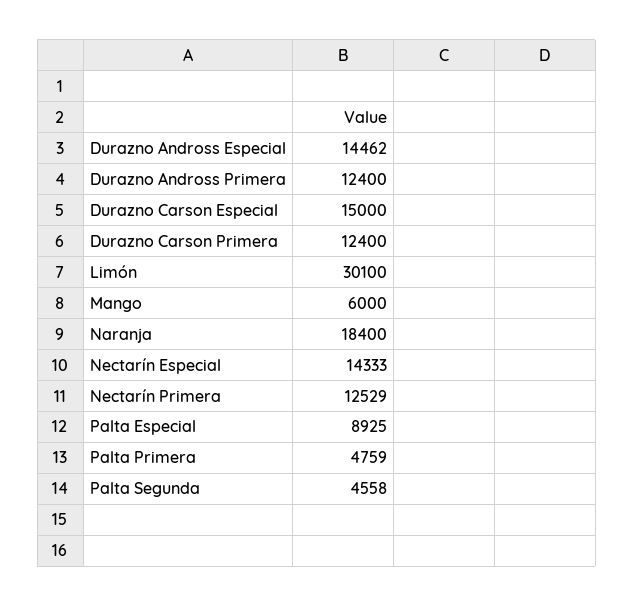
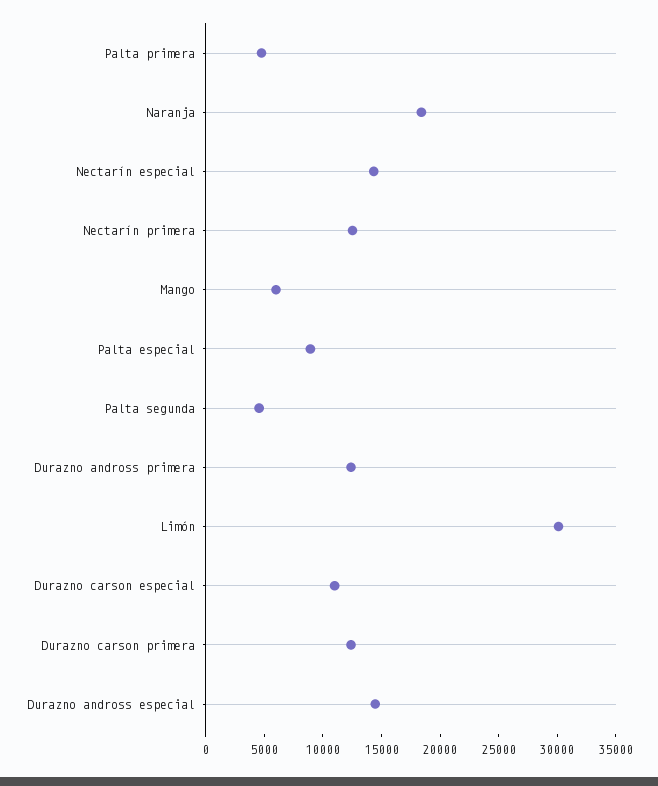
  {
    "Durazno Andross Especial": 14462,
    "Durazno Andross Primera": 12400,
-   "Durazno Carson Especial": 15000,
+   "Durazno Carson Especial": 11000,
    "Durazno Carson Primera": 12400,
    "Limón": 30100,
    "Mango": 6000,
    "Naranja": 18400,
    "Nectarín Especial": 14333,
    "Nectarín Primera": 12529,
    "Palta Especial": 8925,
    "Palta Primera": 4759,
    "Palta Segunda": 4558
  }

